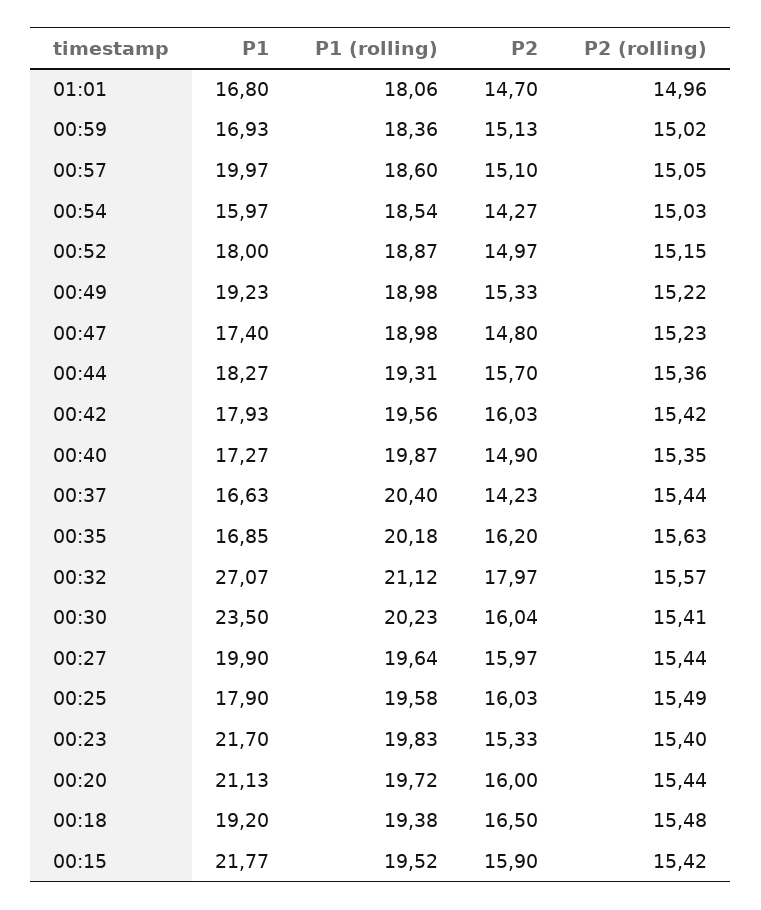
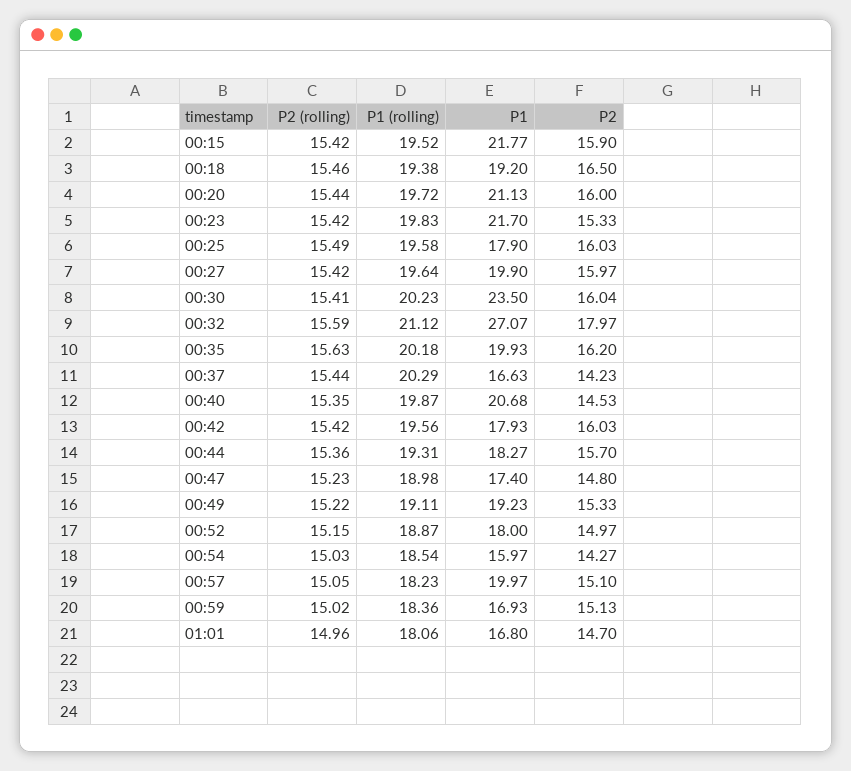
  {
    "P1": {
      "01:01": 16.8,
      "00:59": 16.93,
      "00:57": 19.97,
      "00:54": 15.97,
      "00:52": 18,
      "00:49": 19.23,
      "00:47": 17.4,
      "00:44": 18.27,
      "00:42": 17.93,
-     "00:40": 17.27,
+     "00:40": 20.68,
      "00:37": 16.63,
-     "00:35": 16.85,
+     "00:35": 19.93,
      "00:32": 27.07,
      "00:30": 23.5,
      "00:27": 19.9,
      "00:25": 17.9,
      "00:23": 21.7,
      "00:20": 21.13,
      "00:18": 19.2,
      "00:15": 21.77
    },
    "P1 (rolling)": {
      "01:01": 18.06,
      "00:59": 18.36,
-     "00:57": 18.6,
+     "00:57": 18.23,
      "00:54": 18.54,
      "00:52": 18.87,
-     "00:49": 18.98,
+     "00:49": 19.11,
      "00:47": 18.98,
      "00:44": 19.31,
      "00:42": 19.56,
      "00:40": 19.87,
-     "00:37": 20.4,
+     "00:37": 20.29,
      "00:35": 20.18,
      "00:32": 21.12,
      "00:30": 20.23,
      "00:27": 19.64,
      "00:25": 19.58,
      "00:23": 19.83,
      "00:20": 19.72,
      "00:18": 19.38,
      "00:15": 19.52
    },
    "P2": {
      "01:01": 14.7,
      "00:59": 15.13,
      "00:57": 15.1,
      "00:54": 14.27,
      "00:52": 14.97,
      "00:49": 15.33,
      "00:47": 14.8,
      "00:44": 15.7,
      "00:42": 16.03,
-     "00:40": 14.9,
+     "00:40": 14.53,
      "00:37": 14.23,
      "00:35": 16.2,
      "00:32": 17.97,
      "00:30": 16.04,
      "00:27": 15.97,
      "00:25": 16.03,
      "00:23": 15.33,
      "00:20": 16,
      "00:18": 16.5,
      "00:15": 15.9
    },
    "P2 (rolling)": {
      "01:01": 14.96,
      "00:59": 15.02,
      "00:57": 15.05,
      "00:54": 15.03,
      "00:52": 15.15,
      "00:49": 15.22,
      "00:47": 15.23,
      "00:44": 15.36,
      "00:42": 15.42,
      "00:40": 15.35,
      "00:37": 15.44,
      "00:35": 15.63,
-     "00:32": 15.57,
+     "00:32": 15.59,
      "00:30": 15.41,
-     "00:27": 15.44,
+     "00:27": 15.42,
      "00:25": 15.49,
-     "00:23": 15.4,
+     "00:23": 15.42,
      "00:20": 15.44,
-     "00:18": 15.48,
+     "00:18": 15.46,
      "00:15": 15.42
    }
  }

